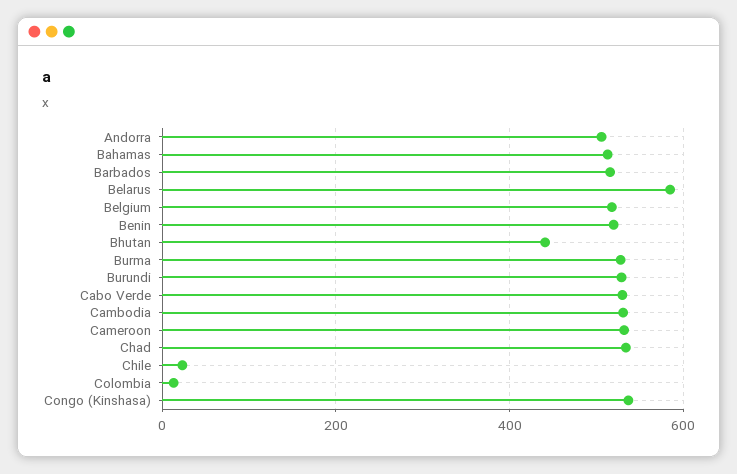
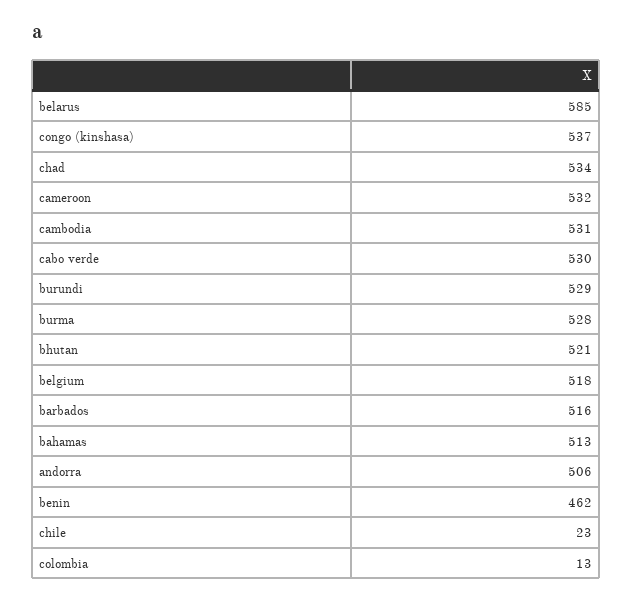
  {
    "Andorra": 506,
    "Bahamas": 513,
    "Barbados": 516,
    "Belarus": 585,
    "Belgium": 518,
-   "Benin": 520,
+   "Benin": 462,
-   "Bhutan": 440,
+   "Bhutan": 521,
    "Burma": 528,
    "Burundi": 529,
    "Cabo Verde": 530,
    "Cambodia": 531,
    "Cameroon": 532,
    "Chad": 534,
    "Chile": 23,
    "Colombia": 13,
    "Congo (Kinshasa)": 537
  }

